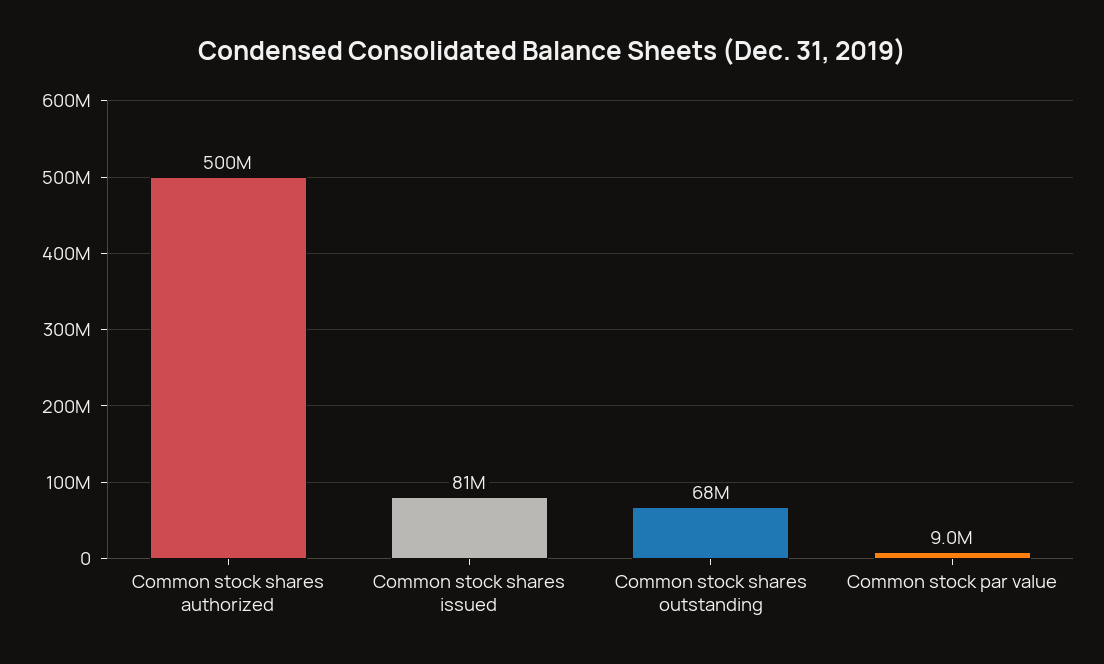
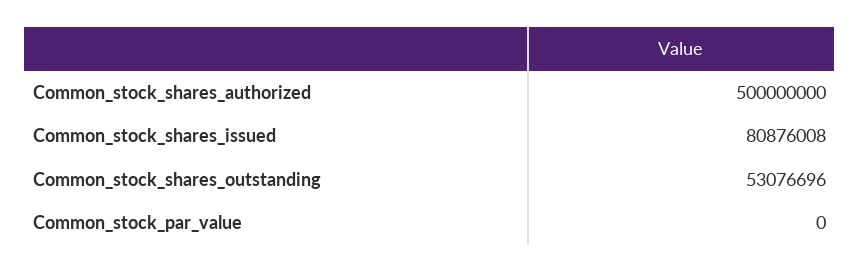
  {
    "Common stock shares authorized": 500000000,
    "Common stock shares issued": 80876008,
-   "Common stock shares outstanding": 68000000,
+   "Common stock shares outstanding": 53076696,
-   "Common stock par value": 9000000
+   "Common stock par value": 0
  }

